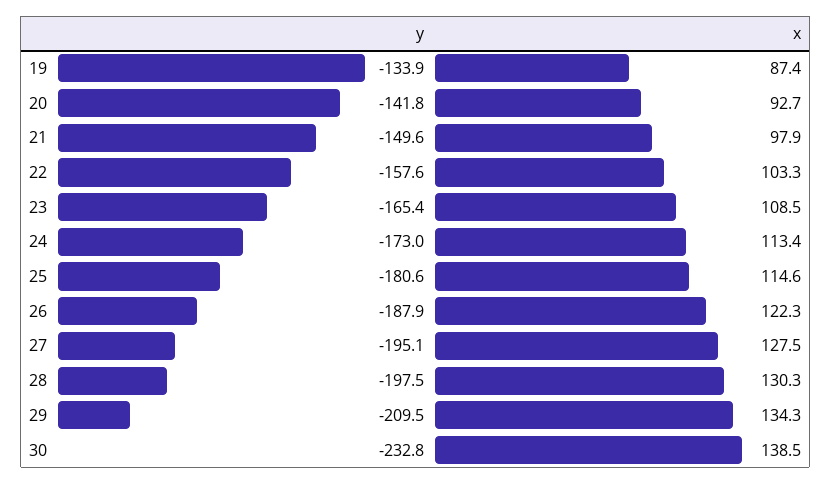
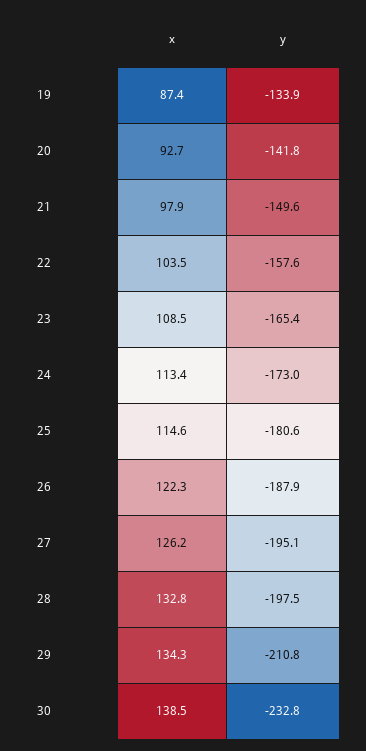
  {
    "y": {
      "19": -133.9,
      "20": -141.8,
      "21": -149.6,
      "22": -157.6,
      "23": -165.4,
      "24": -173,
      "25": -180.6,
      "26": -187.9,
      "27": -195.1,
      "28": -197.5,
-     "29": -209.5,
+     "29": -210.8,
      "30": -232.8
    },
    "x": {
      "19": 87.4,
      "20": 92.7,
      "21": 97.9,
-     "22": 103.3,
+     "22": 103.5,
      "23": 108.5,
      "24": 113.4,
      "25": 114.6,
      "26": 122.3,
-     "27": 127.5,
+     "27": 126.2,
-     "28": 130.3,
+     "28": 132.8,
      "29": 134.3,
      "30": 138.5
    }
  }

